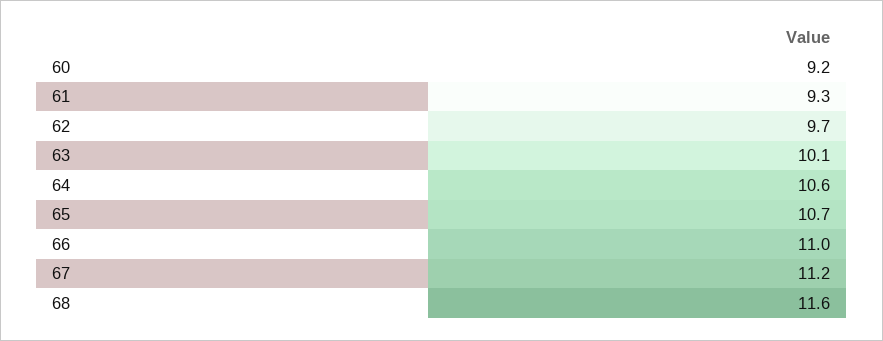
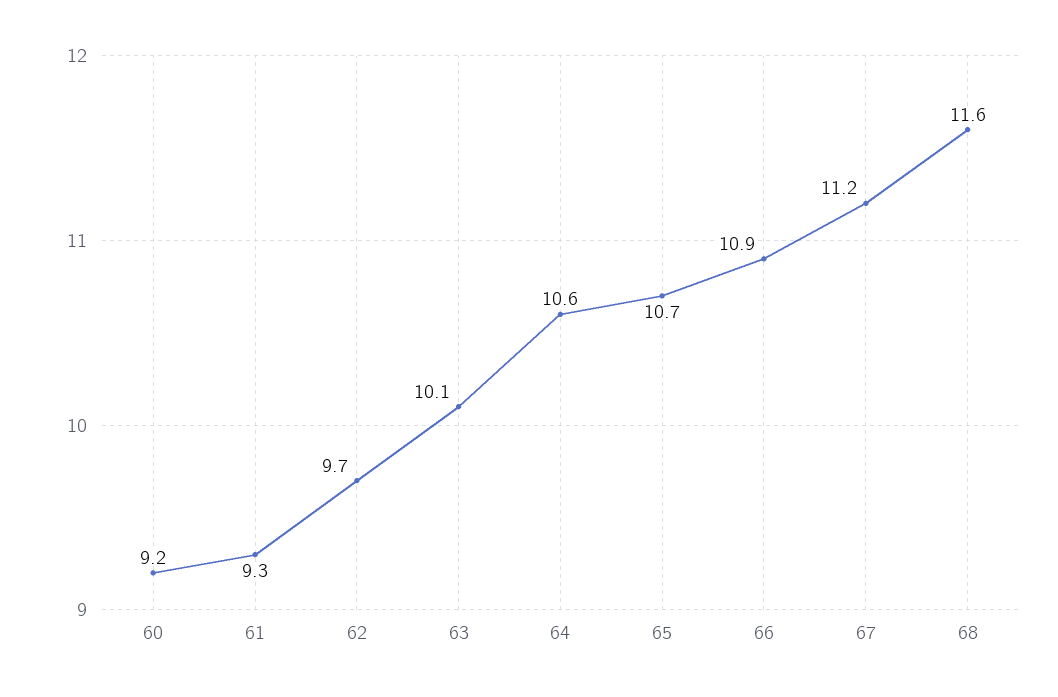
  {
    "60": 9.2,
    "61": 9.3,
    "62": 9.7,
    "63": 10.1,
    "64": 10.6,
    "65": 10.7,
-   "66": 11,
+   "66": 10.9,
    "67": 11.2,
    "68": 11.6
  }

